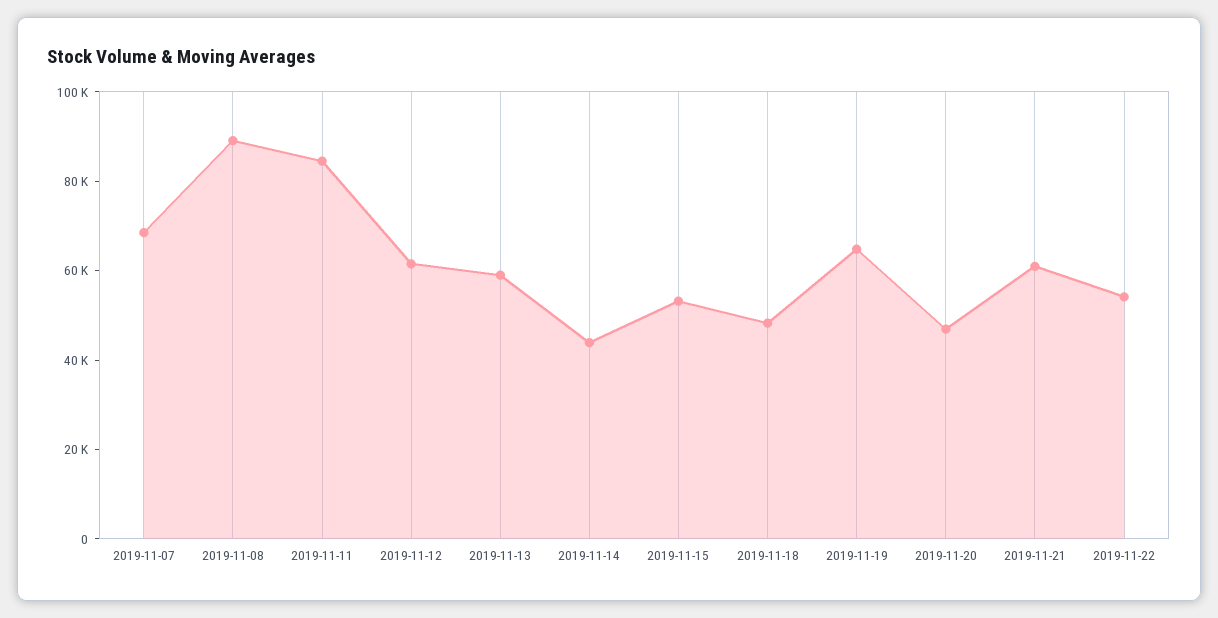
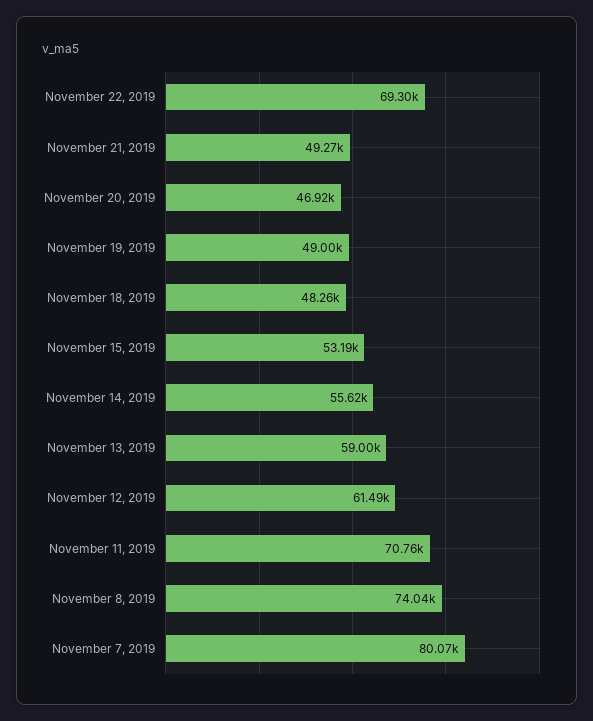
  {
-   "2019-11-07": 70000,
+   "2019-11-07": 80070,
-   "2019-11-08": 90000,
+   "2019-11-08": 74040,
-   "2019-11-11": 85000,
+   "2019-11-11": 70760,
    "2019-11-12": 61490,
    "2019-11-13": 59000,
-   "2019-11-14": 45000,
+   "2019-11-14": 55620,
    "2019-11-15": 53190,
    "2019-11-18": 48260,
-   "2019-11-19": 65000,
+   "2019-11-19": 49000,
    "2019-11-20": 46920,
-   "2019-11-21": 60000,
+   "2019-11-21": 49270,
-   "2019-11-22": 55000
+   "2019-11-22": 69300
  }

